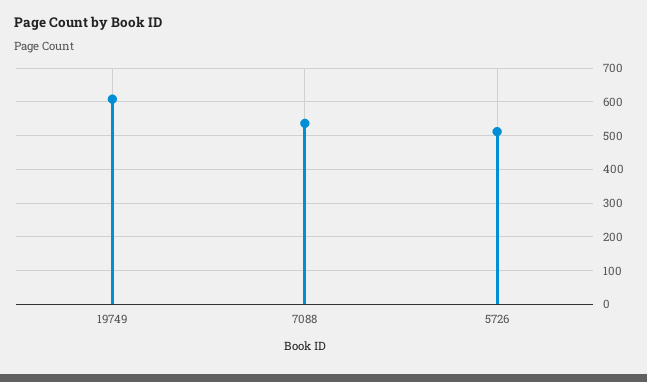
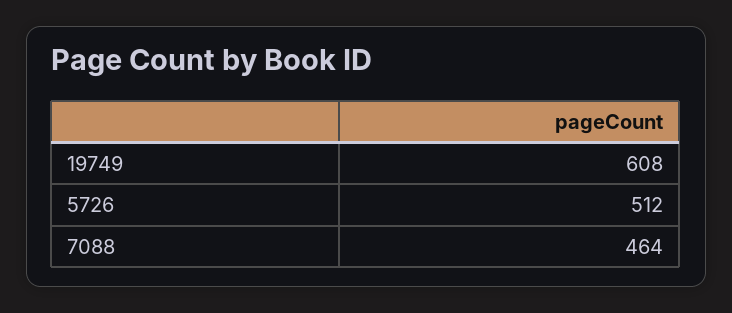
  {
    "19749": 608,
-   "7088": 540,
+   "7088": 464,
    "5726": 512
  }

